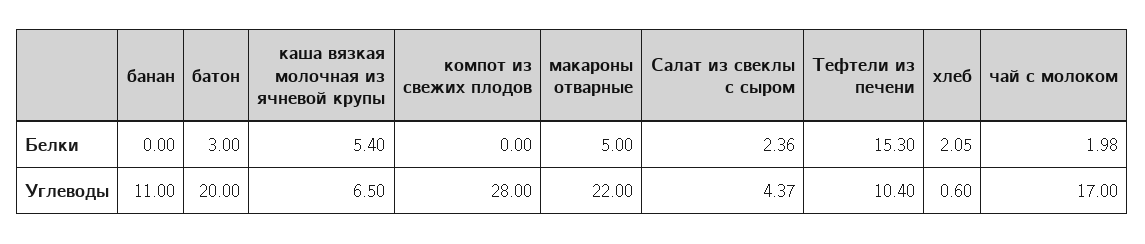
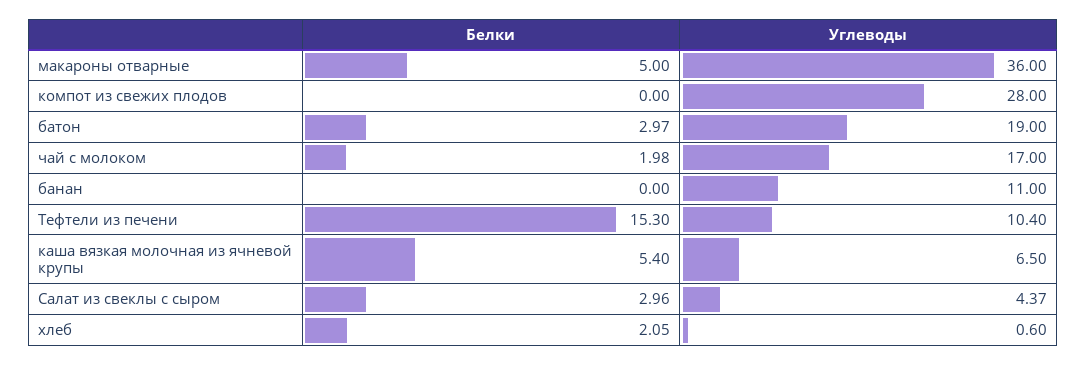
  {
    "банан": {
      "Белки": 0,
      "Углеводы": 11
    },
    "батон": {
-     "Белки": 3,
+     "Белки": 2.97,
-     "Углеводы": 20
+     "Углеводы": 19
    },
    "каша вязкая молочная из ячневой крупы": {
      "Белки": 5.4,
      "Углеводы": 6.5
    },
    "компот из свежих плодов": {
      "Белки": 0,
      "Углеводы": 28
    },
    "макароны отварные": {
      "Белки": 5,
-     "Углеводы": 22
+     "Углеводы": 36
    },
    "Салат из свеклы с сыром": {
-     "Белки": 2.36,
+     "Белки": 2.96,
      "Углеводы": 4.37
    },
    "Тефтели из печени": {
      "Белки": 15.3,
      "Углеводы": 10.4
    },
    "хлеб": {
      "Белки": 2.05,
      "Углеводы": 0.6
    },
    "чай с молоком": {
      "Белки": 1.98,
      "Углеводы": 17
    }
  }

